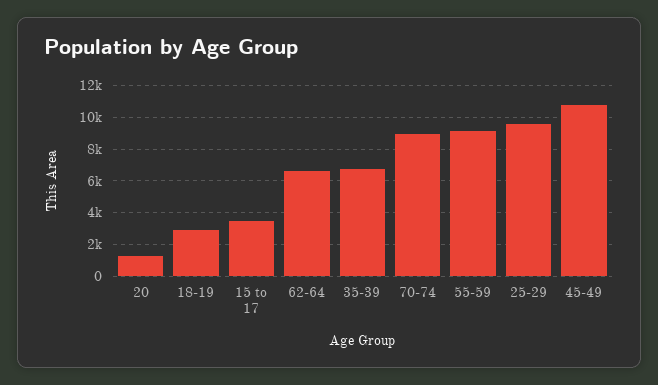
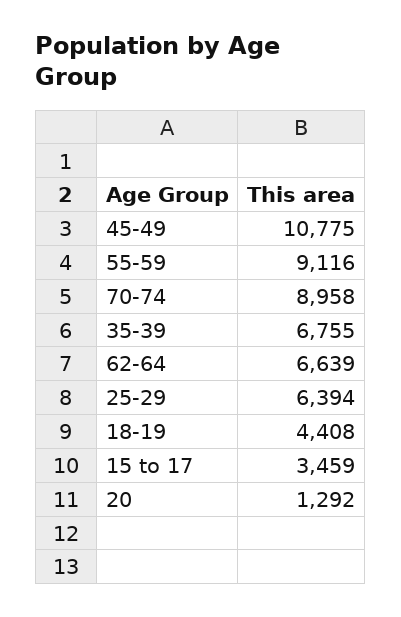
  {
    "20": 1292,
-   "18-19": 3000,
+   "18-19": 4408,
    "15 to 17": 3459,
    "62-64": 6639,
    "35-39": 6755,
    "70-74": 8958,
    "55-59": 9116,
-   "25-29": 9500,
+   "25-29": 6394,
    "45-49": 10775
  }

